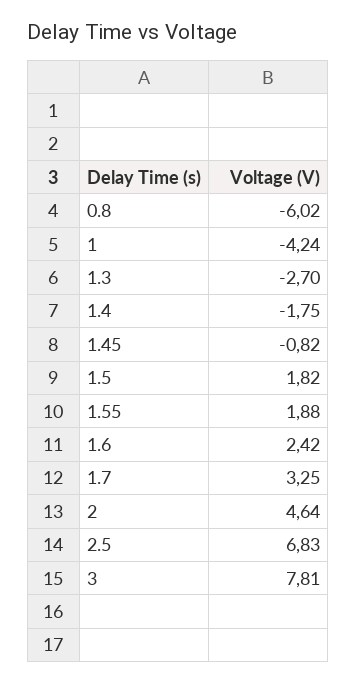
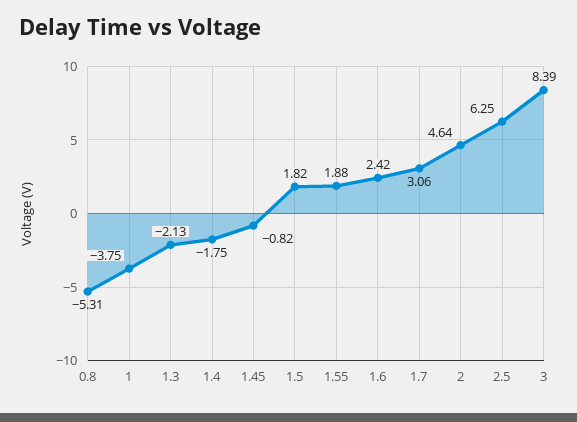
  {
-   "0.8": -6.02,
+   "0.8": -5.31,
-   "1": -4.24,
+   "1": -3.75,
-   "1.3": -2.7,
+   "1.3": -2.13,
    "1.4": -1.75,
    "1.45": -0.82,
    "1.5": 1.82,
    "1.55": 1.88,
    "1.6": 2.42,
-   "1.7": 3.25,
+   "1.7": 3.06,
    "2": 4.64,
-   "2.5": 6.83,
+   "2.5": 6.25,
-   "3": 7.81
+   "3": 8.39
  }

